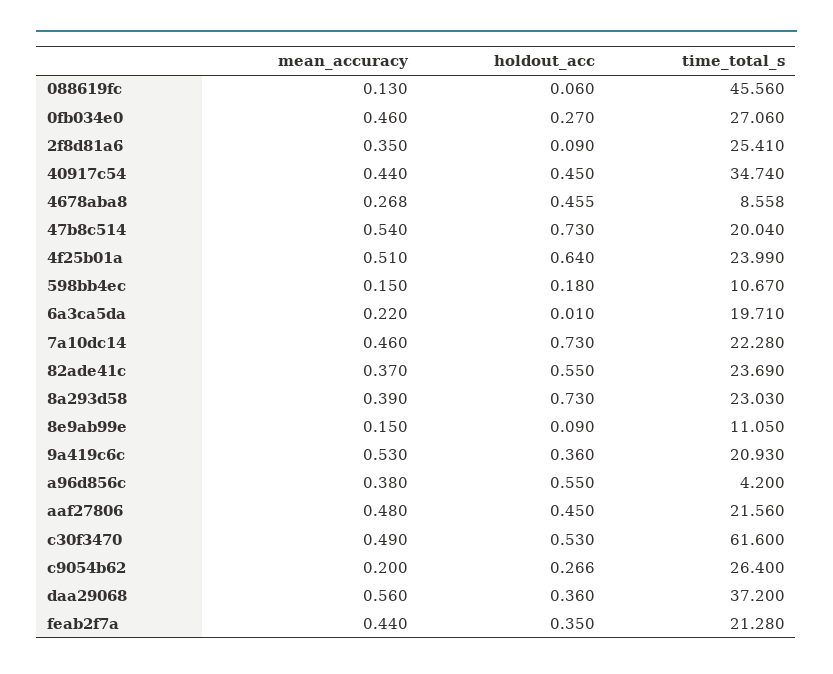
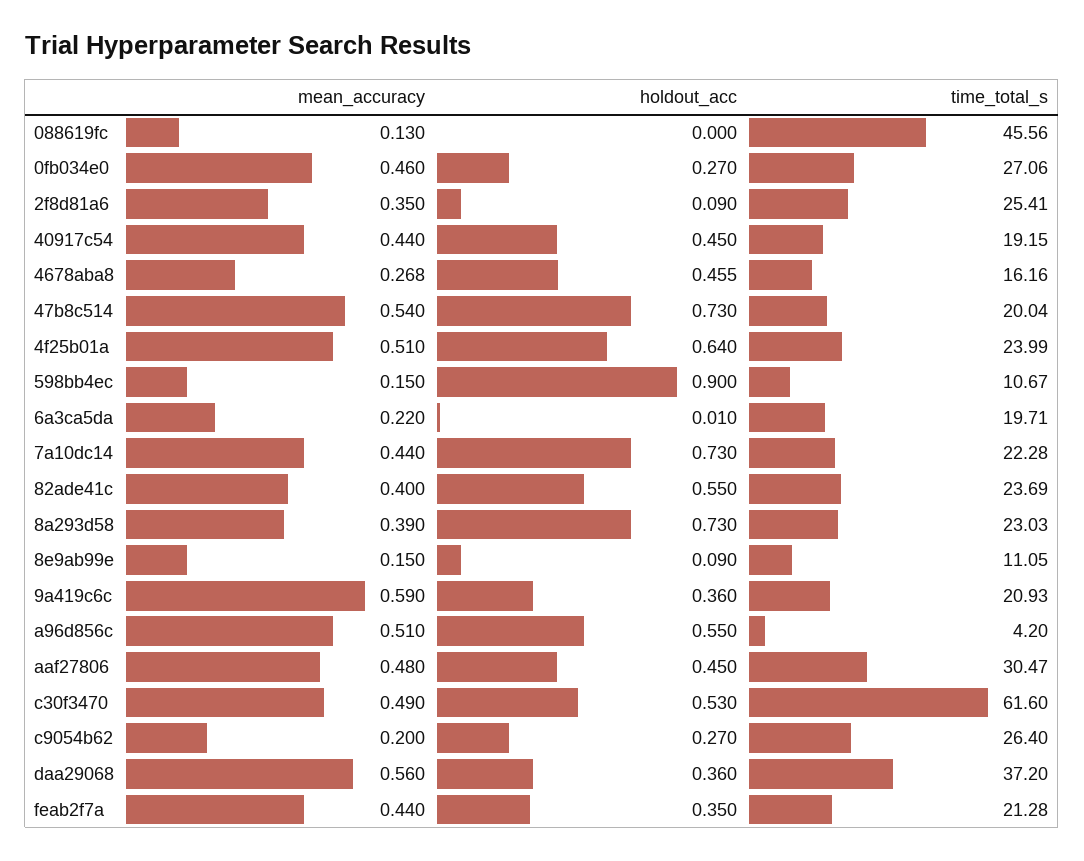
  {
    "mean_accuracy": {
      "088619fc": 0.13,
      "0fb034e0": 0.46,
      "2f8d81a6": 0.35,
      "40917c54": 0.44,
      "4678aba8": 0.268,
      "47b8c514": 0.54,
      "4f25b01a": 0.51,
      "598bb4ec": 0.15,
      "6a3ca5da": 0.22,
-     "7a10dc14": 0.46,
+     "7a10dc14": 0.44,
-     "82ade41c": 0.37,
+     "82ade41c": 0.4,
      "8a293d58": 0.39,
      "8e9ab99e": 0.15,
-     "9a419c6c": 0.53,
+     "9a419c6c": 0.59,
-     "a96d856c": 0.38,
+     "a96d856c": 0.51,
      "aaf27806": 0.48,
      "c30f3470": 0.49,
      "c9054b62": 0.2,
      "daa29068": 0.56,
      "feab2f7a": 0.44
    },
    "holdout_acc": {
-     "088619fc": 0.06,
+     "088619fc": 0,
      "0fb034e0": 0.27,
      "2f8d81a6": 0.09,
      "40917c54": 0.45,
      "4678aba8": 0.455,
      "47b8c514": 0.73,
      "4f25b01a": 0.64,
-     "598bb4ec": 0.18,
+     "598bb4ec": 0.9,
      "6a3ca5da": 0.01,
      "7a10dc14": 0.73,
      "82ade41c": 0.55,
      "8a293d58": 0.73,
      "8e9ab99e": 0.09,
      "9a419c6c": 0.36,
      "a96d856c": 0.55,
      "aaf27806": 0.45,
      "c30f3470": 0.53,
-     "c9054b62": 0.266,
+     "c9054b62": 0.27,
      "daa29068": 0.36,
      "feab2f7a": 0.35
    },
    "time_total_s": {
      "088619fc": 45.56,
      "0fb034e0": 27.06,
      "2f8d81a6": 25.41,
-     "40917c54": 34.74,
+     "40917c54": 19.15,
-     "4678aba8": 8.558,
+     "4678aba8": 16.16,
      "47b8c514": 20.04,
      "4f25b01a": 23.99,
      "598bb4ec": 10.67,
      "6a3ca5da": 19.71,
      "7a10dc14": 22.28,
      "82ade41c": 23.69,
      "8a293d58": 23.03,
      "8e9ab99e": 11.05,
      "9a419c6c": 20.93,
      "a96d856c": 4.2,
-     "aaf27806": 21.56,
+     "aaf27806": 30.47,
      "c30f3470": 61.6,
      "c9054b62": 26.4,
      "daa29068": 37.2,
      "feab2f7a": 21.28
    }
  }

